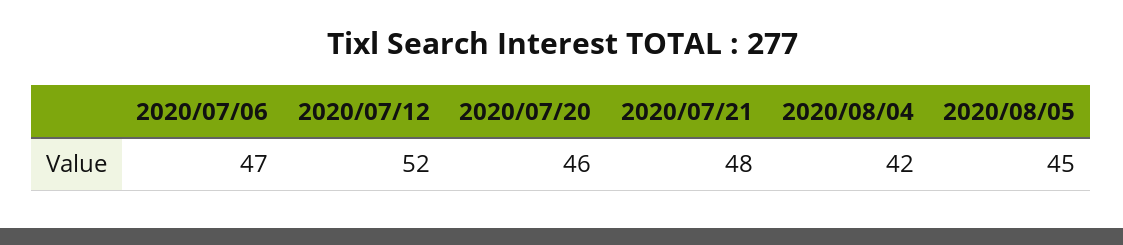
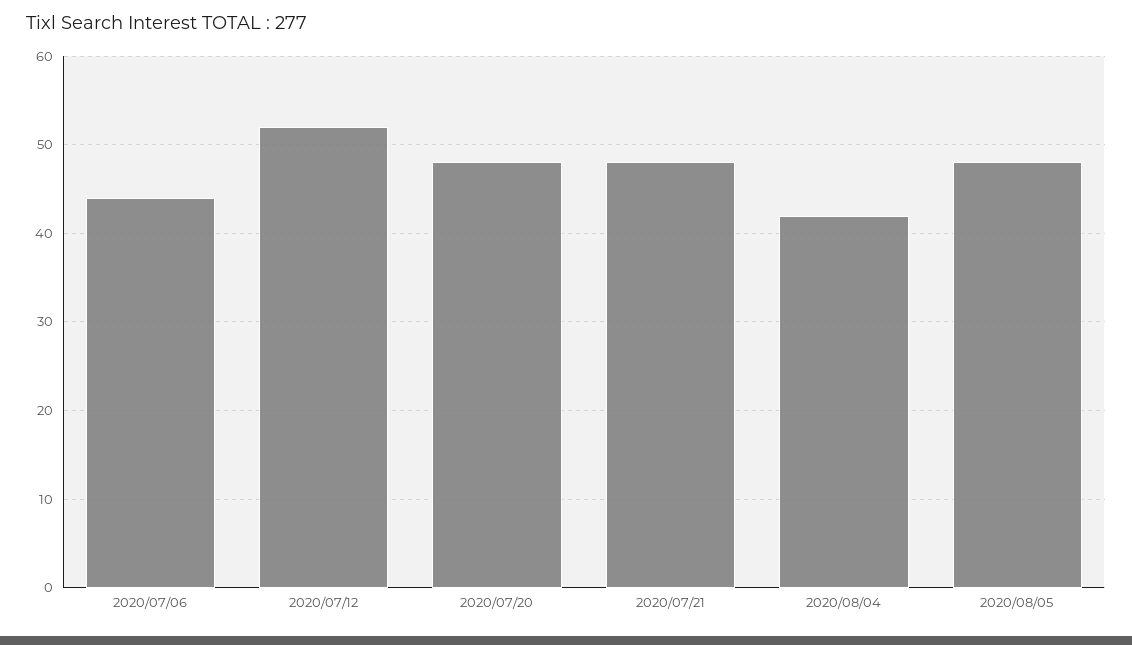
  {
-   "2020/07/06": 47,
+   "2020/07/06": 44,
    "2020/07/12": 52,
-   "2020/07/20": 46,
+   "2020/07/20": 48,
    "2020/07/21": 48,
    "2020/08/04": 42,
-   "2020/08/05": 45
+   "2020/08/05": 48
  }

